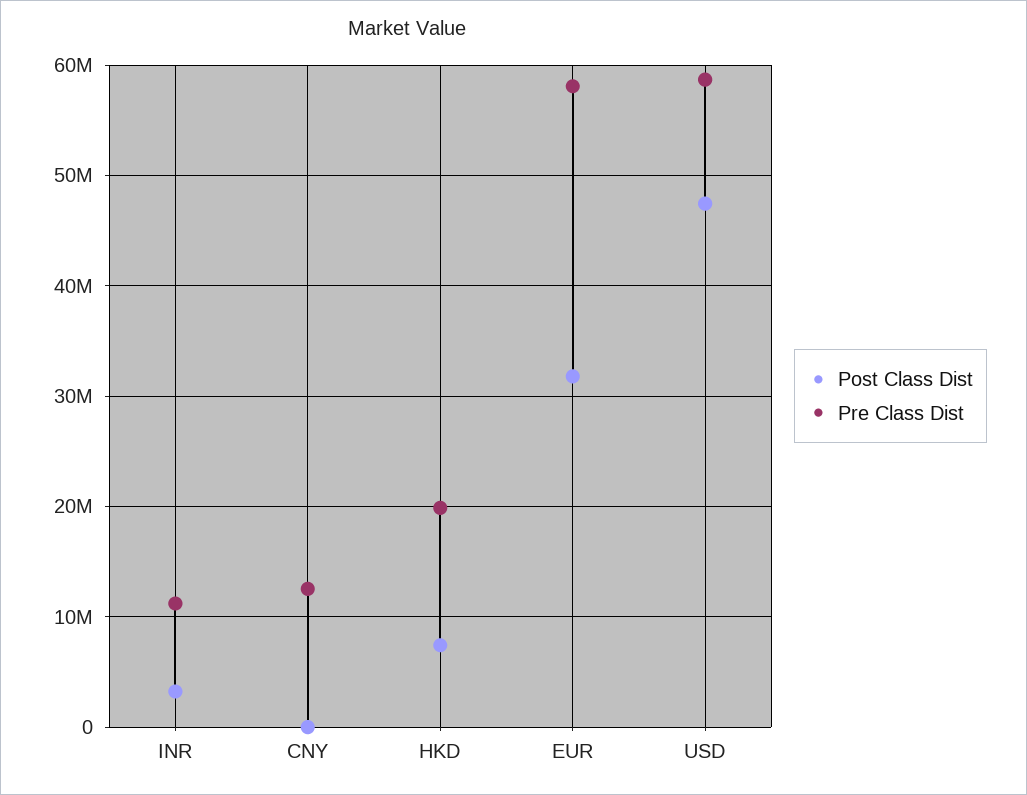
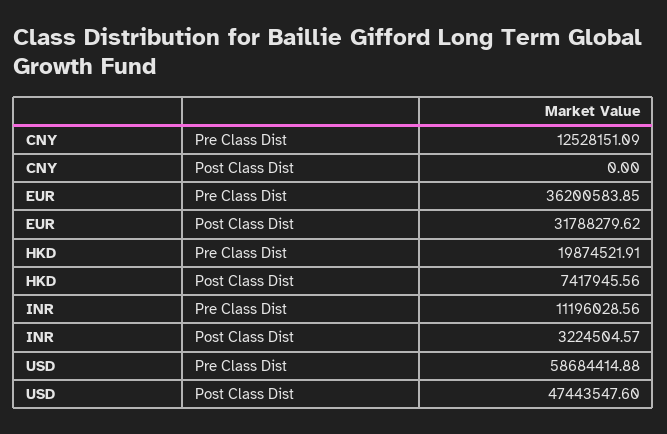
  {
    "Post Class Dist": {
      "INR": 3224504.57,
      "CNY": 0,
      "HKD": 7417945.56,
      "EUR": 31788279.62,
      "USD": 47443547.6
    },
    "Pre Class Dist": {
      "INR": 11196028.56,
      "CNY": 12528151.09,
      "HKD": 19874521.91,
-     "EUR": 58000000,
+     "EUR": 36200583.85,
      "USD": 58684414.88
    }
  }

